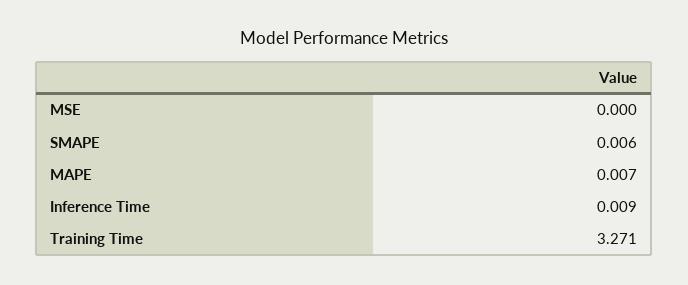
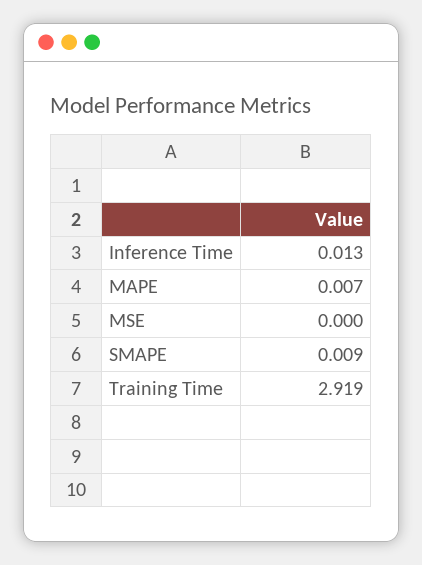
  {
    "MSE": 0,
-   "SMAPE": 0.006,
+   "SMAPE": 0.009,
    "MAPE": 0.007,
-   "Inference Time": 0.009,
+   "Inference Time": 0.013,
-   "Training Time": 3.271
+   "Training Time": 2.919
  }

